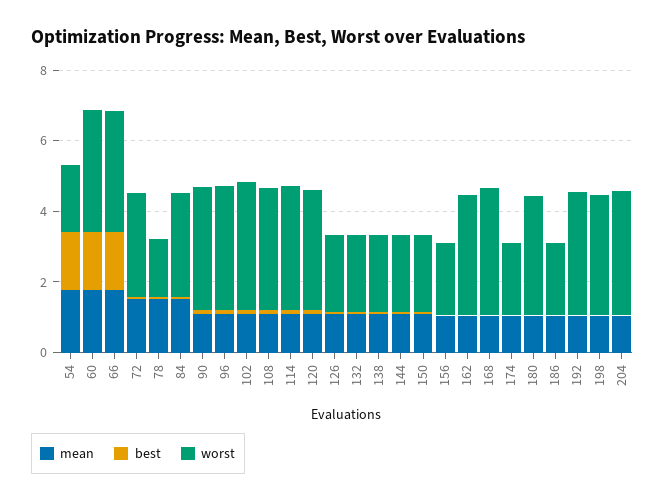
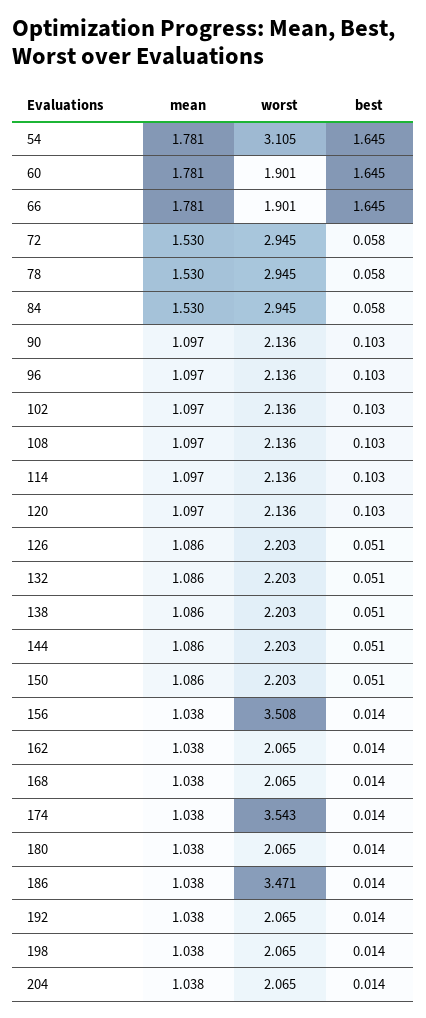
  {
    "mean": {
      "54": 1.781,
      "60": 1.781,
      "66": 1.781,
      "72": 1.53,
      "78": 1.53,
      "84": 1.53,
      "90": 1.097,
      "96": 1.097,
      "102": 1.097,
      "108": 1.097,
      "114": 1.097,
      "120": 1.097,
      "126": 1.086,
      "132": 1.086,
      "138": 1.086,
      "144": 1.086,
      "150": 1.086,
      "156": 1.038,
      "162": 1.038,
      "168": 1.038,
      "174": 1.038,
      "180": 1.038,
      "186": 1.038,
      "192": 1.038,
      "198": 1.038,
      "204": 1.038
    },
    "best": {
      "54": 1.645,
      "60": 1.645,
      "66": 1.645,
      "72": 0.058,
      "78": 0.058,
      "84": 0.058,
      "90": 0.103,
      "96": 0.103,
      "102": 0.103,
      "108": 0.103,
      "114": 0.103,
      "120": 0.103,
      "126": 0.051,
      "132": 0.051,
      "138": 0.051,
      "144": 0.051,
      "150": 0.051,
      "156": 0.014,
      "162": 0.014,
      "168": 0.014,
      "174": 0.014,
      "180": 0.014,
      "186": 0.014,
      "192": 0.014,
      "198": 0.014,
      "204": 0.014
    },
    "worst": {
-     "54": 2,
+     "54": 3.105,
-     "60": 3.5,
+     "60": 1.901,
-     "66": 3.5,
+     "66": 1.901,
      "72": 2.945,
-     "78": 1.5,
+     "78": 2.945,
      "84": 2.945,
-     "90": 3.5,
+     "90": 2.136,
-     "96": 3.5,
+     "96": 2.136,
-     "102": 3.5,
+     "102": 2.136,
-     "108": 3.5,
+     "108": 2.136,
-     "114": 3.5,
+     "114": 2.136,
-     "120": 3.5,
+     "120": 2.136,
      "126": 2.203,
      "132": 2.203,
      "138": 2.203,
      "144": 2.203,
      "150": 2.203,
-     "156": 2,
+     "156": 3.508,
-     "162": 3.5,
+     "162": 2.065,
-     "168": 3.5,
+     "168": 2.065,
-     "174": 2,
+     "174": 3.543,
-     "180": 3.5,
+     "180": 2.065,
-     "186": 2,
+     "186": 3.471,
-     "192": 3.5,
+     "192": 2.065,
-     "198": 3.5,
+     "198": 2.065,
-     "204": 3.5
+     "204": 2.065
    }
  }

